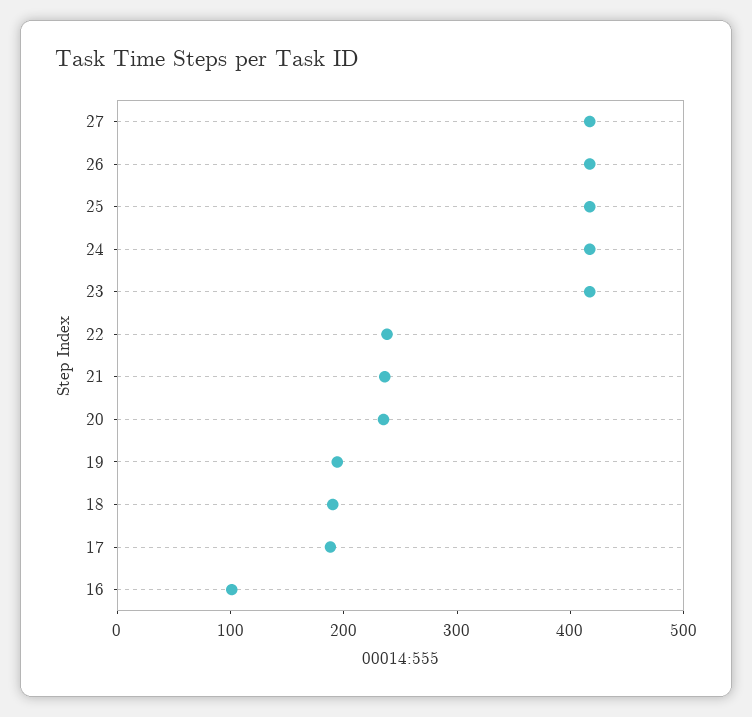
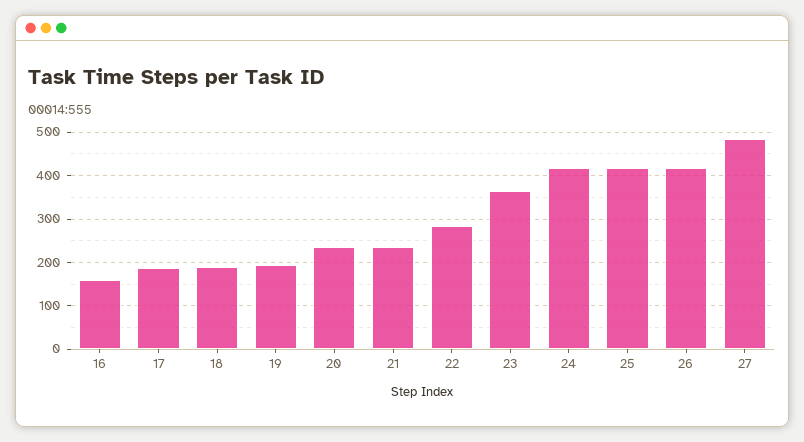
  {
-   "27": 420,
+   "27": 480,
    "26": 420,
    "25": 420,
    "24": 420,
-   "23": 420,
+   "23": 360,
-   "22": 240,
+   "22": 280,
    "21": 240,
    "20": 240,
    "19": 200,
    "18": 200,
    "17": 180,
-   "16": 100
+   "16": 160
  }

